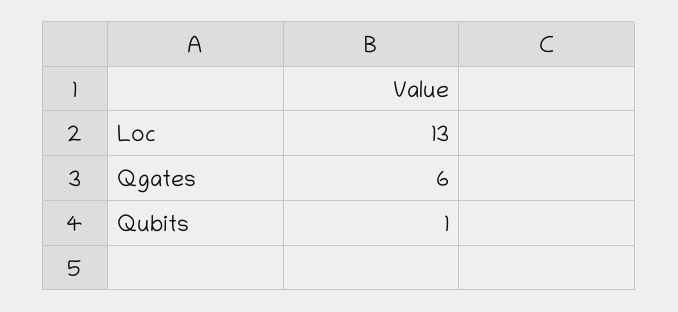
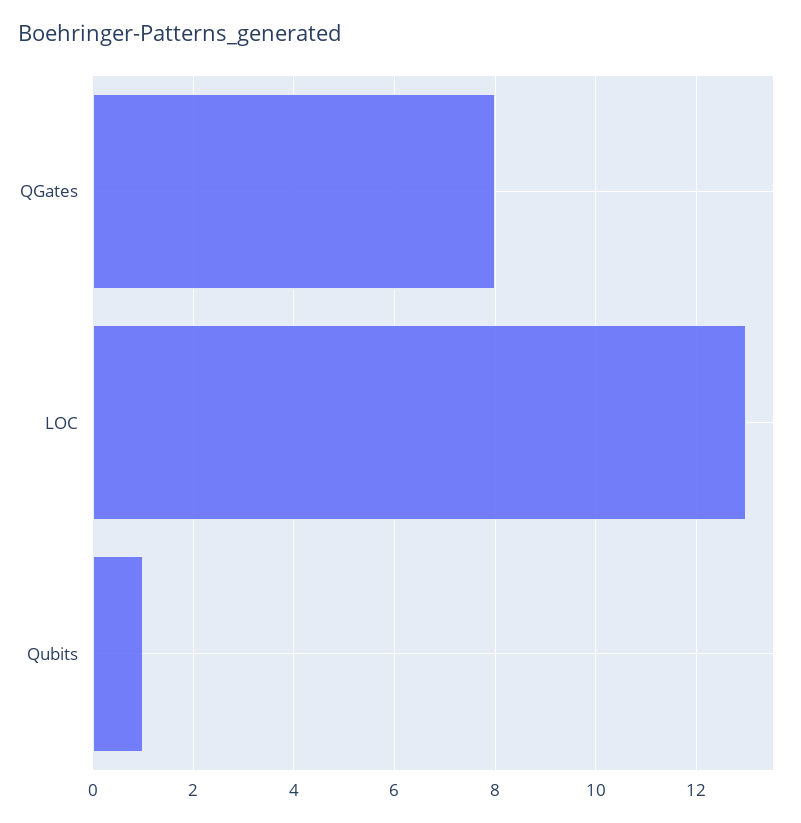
  {
    "Loc": 13,
-   "Qgates": 6,
+   "Qgates": 8,
    "Qubits": 1
  }

